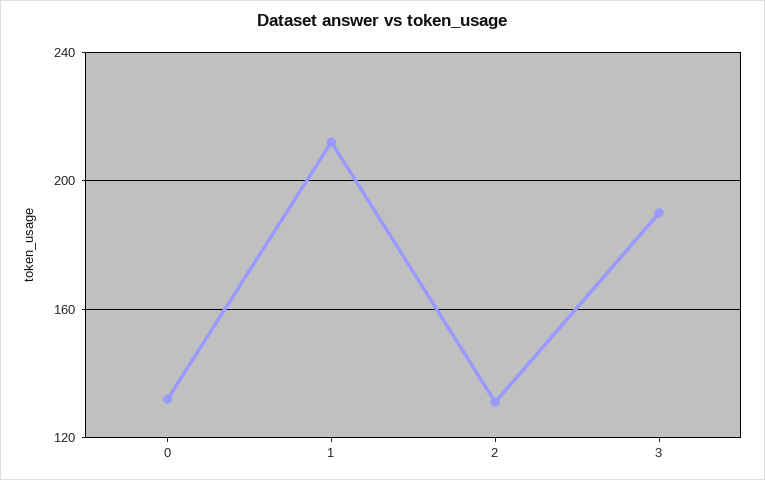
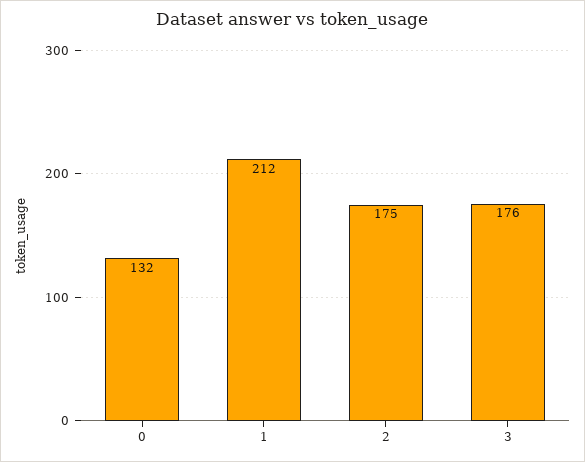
  {
    "0": 132,
    "1": 212,
-   "2": 130,
+   "2": 175,
-   "3": 190
+   "3": 176
  }

